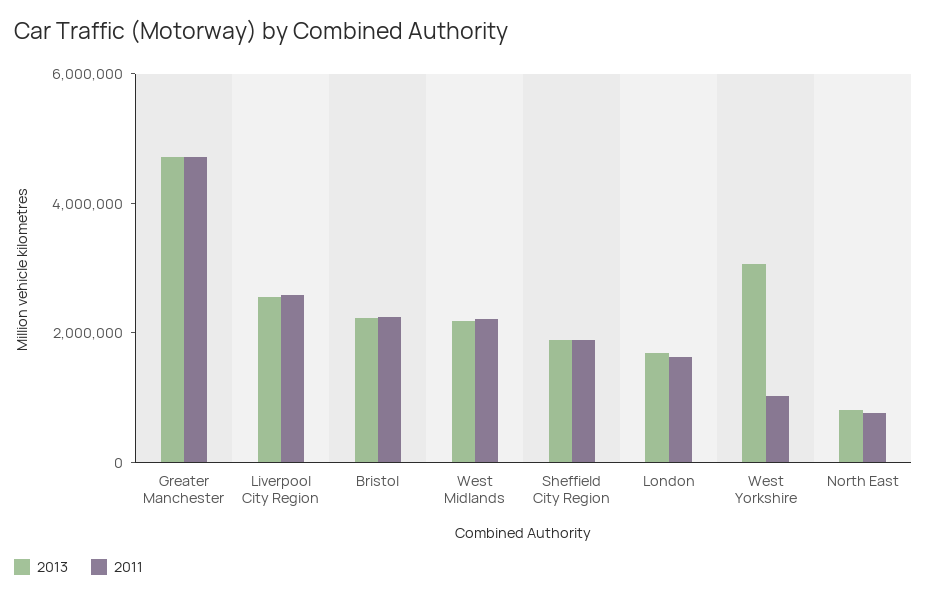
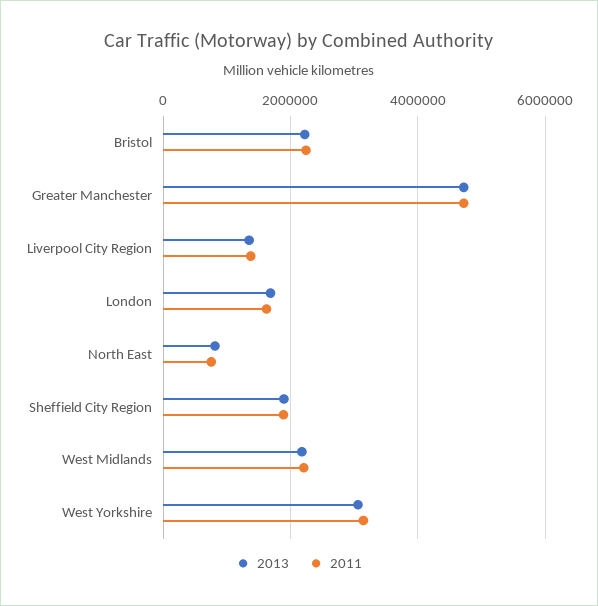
  {
    "2013": {
      "Greater Manchester": 4800000,
-     "Liverpool City Region": 2500000,
+     "Liverpool City Region": 1400000,
      "Bristol": 2200000,
      "West Midlands": 2200000,
      "Sheffield City Region": 1800000,
      "London": 1600000,
      "West Yorkshire": 3000000,
      "North East": 800000
    },
    "2011": {
      "Greater Manchester": 4800000,
-     "Liverpool City Region": 2500000,
+     "Liverpool City Region": 1400000,
      "Bristol": 2200000,
      "West Midlands": 2200000,
      "Sheffield City Region": 1800000,
      "London": 1600000,
-     "West Yorkshire": 1000000,
+     "West Yorkshire": 3200000,
      "North East": 800000
    }
  }

